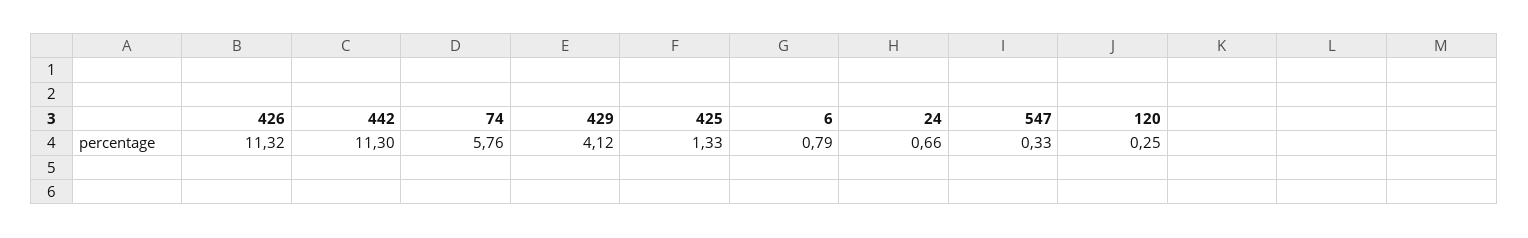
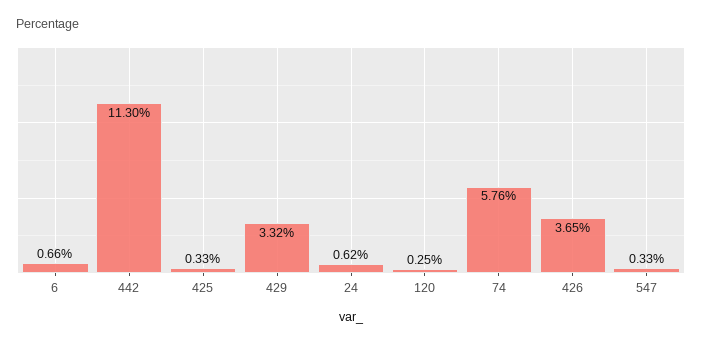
  {
-   "426": 11.32,
+   "426": 3.65,
    "442": 11.3,
    "74": 5.76,
-   "429": 4.12,
+   "429": 3.32,
-   "425": 1.33,
+   "425": 0.33,
-   "6": 0.79,
+   "6": 0.66,
-   "24": 0.66,
+   "24": 0.62,
    "547": 0.33,
    "120": 0.25
  }

